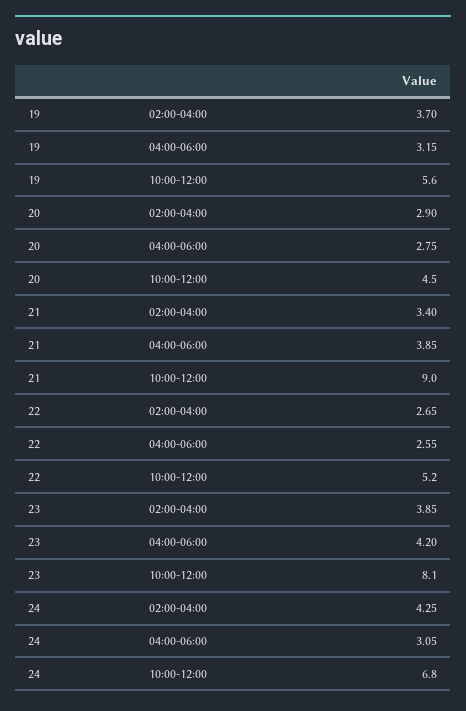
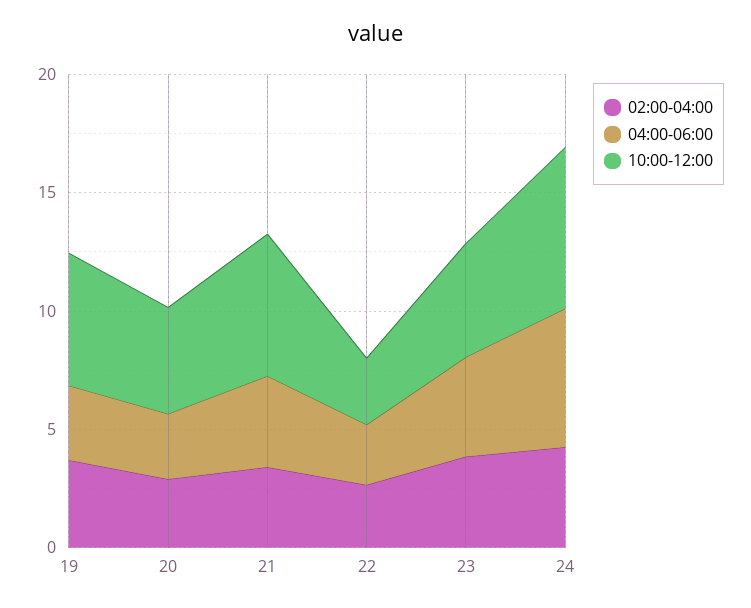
  {
    "02:00-04:00": {
      "19": 3.7,
      "20": 2.9,
      "21": 3.4,
      "22": 2.65,
      "23": 3.85,
      "24": 4.25
    },
    "04:00-06:00": {
      "19": 3.15,
      "20": 2.75,
      "21": 3.85,
      "22": 2.55,
      "23": 4.2,
-     "24": 3.05
+     "24": 6
    },
    "10:00-12:00": {
      "19": 5.6,
      "20": 4.5,
-     "21": 9,
+     "21": 6,
-     "22": 5.2,
+     "22": 3,
-     "23": 8.1,
+     "23": 5,
      "24": 6.8
    }
  }

